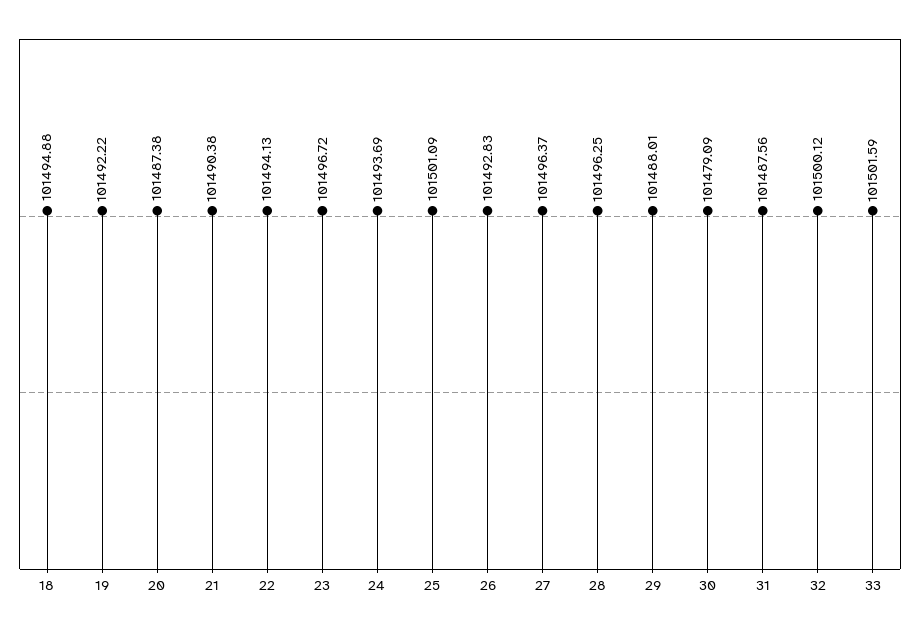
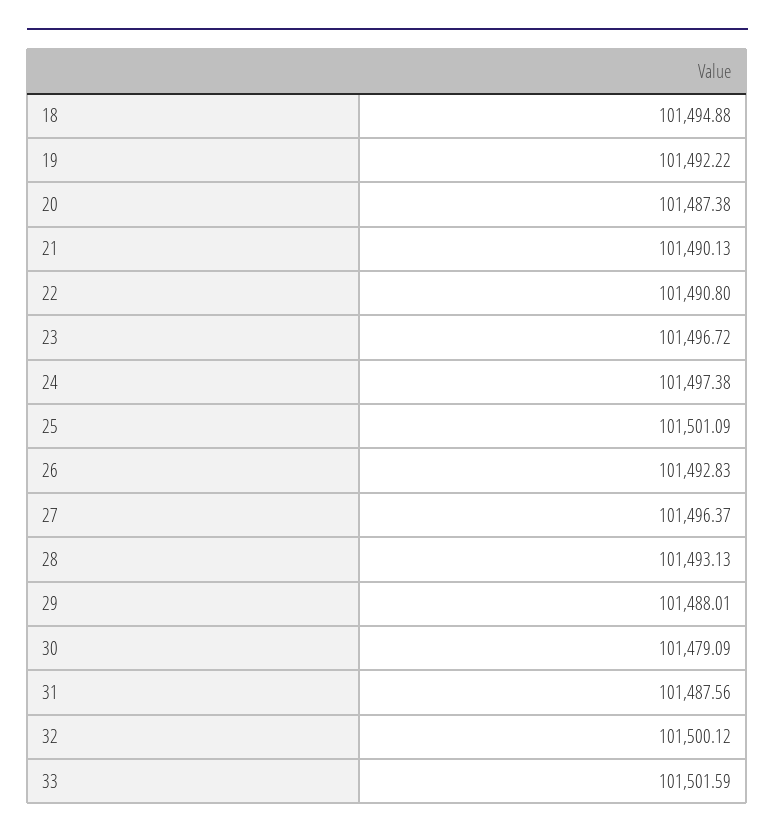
  {
    "18": 101494.88,
    "19": 101492.22,
    "20": 101487.38,
-   "21": 101490.38,
+   "21": 101490.13,
-   "22": 101494.13,
+   "22": 101490.8,
    "23": 101496.72,
-   "24": 101493.69,
+   "24": 101497.38,
    "25": 101501.09,
    "26": 101492.83,
    "27": 101496.37,
-   "28": 101496.25,
+   "28": 101493.13,
    "29": 101488.01,
    "30": 101479.09,
    "31": 101487.56,
    "32": 101500.12,
    "33": 101501.59
  }

